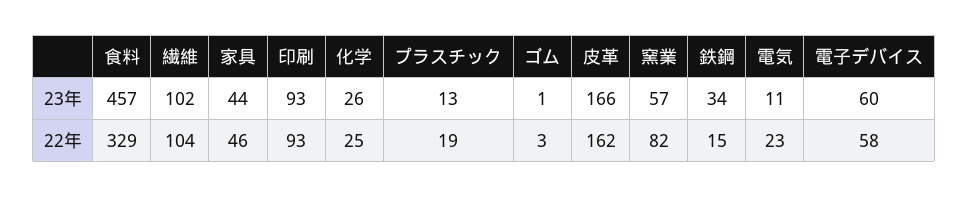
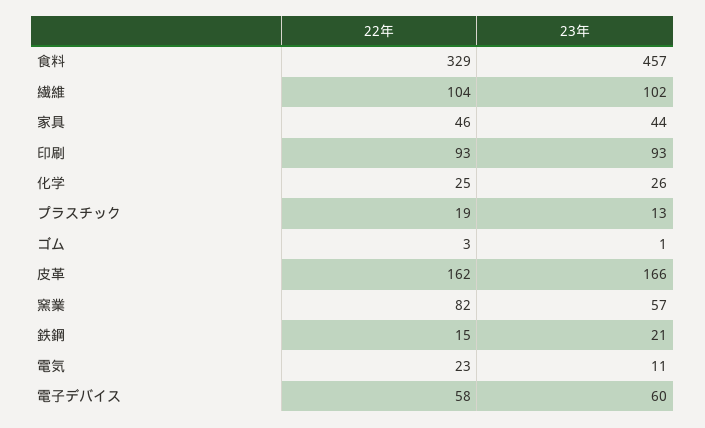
  {
    "食料": {
      "23年": 457,
      "22年": 329
    },
    "繊維": {
      "23年": 102,
      "22年": 104
    },
    "家具": {
      "23年": 44,
      "22年": 46
    },
    "印刷": {
      "23年": 93,
      "22年": 93
    },
    "化学": {
      "23年": 26,
      "22年": 25
    },
    "プラスチック": {
      "23年": 13,
      "22年": 19
    },
    "ゴム": {
      "23年": 1,
      "22年": 3
    },
    "皮革": {
      "23年": 166,
      "22年": 162
    },
    "窯業": {
      "23年": 57,
      "22年": 82
    },
    "鉄鋼": {
-     "23年": 34,
+     "23年": 21,
      "22年": 15
    },
    "電気": {
      "23年": 11,
      "22年": 23
    },
    "電子デバイス": {
      "23年": 60,
      "22年": 58
    }
  }

